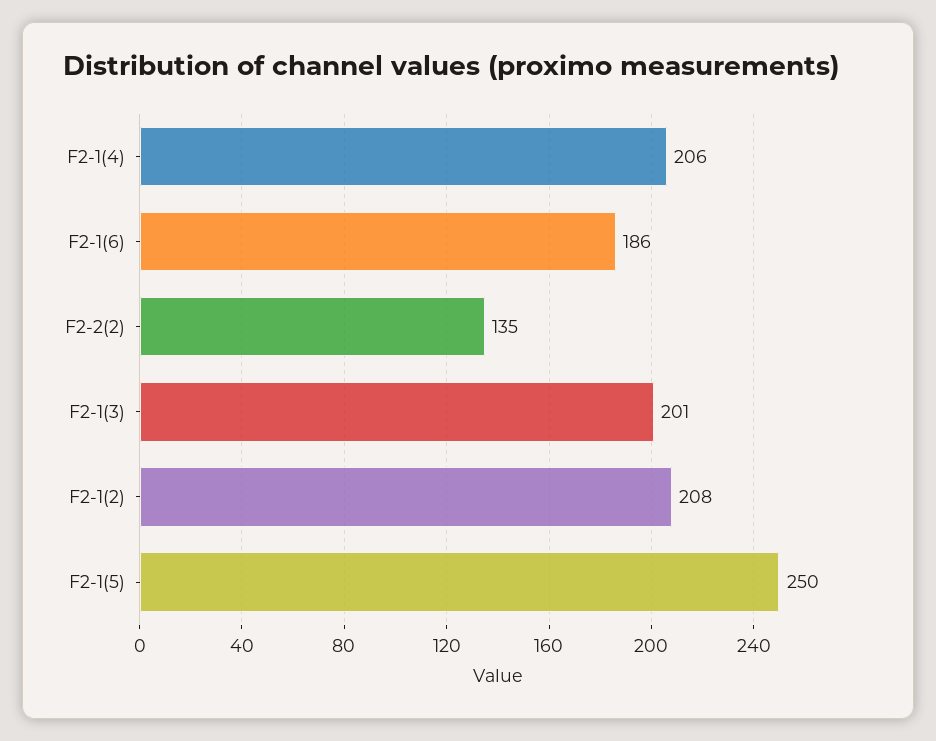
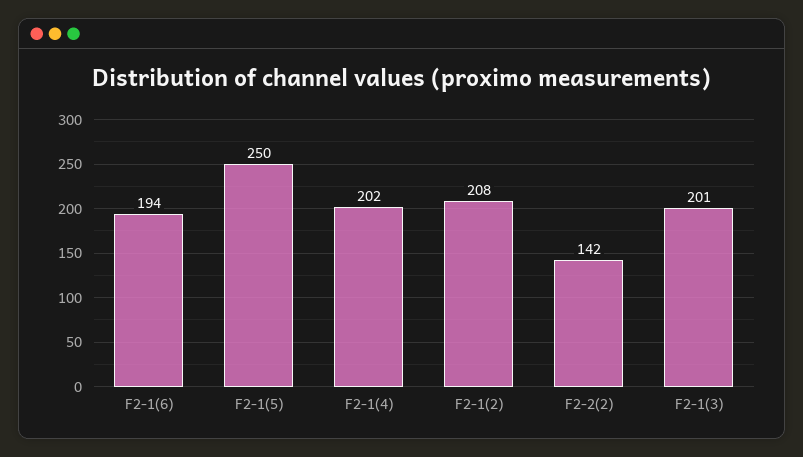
  {
-   "F2-1(4)": 206,
+   "F2-1(4)": 202,
-   "F2-1(6)": 186,
+   "F2-1(6)": 194,
-   "F2-2(2)": 135,
+   "F2-2(2)": 142,
    "F2-1(3)": 201,
    "F2-1(2)": 208,
    "F2-1(5)": 250
  }

